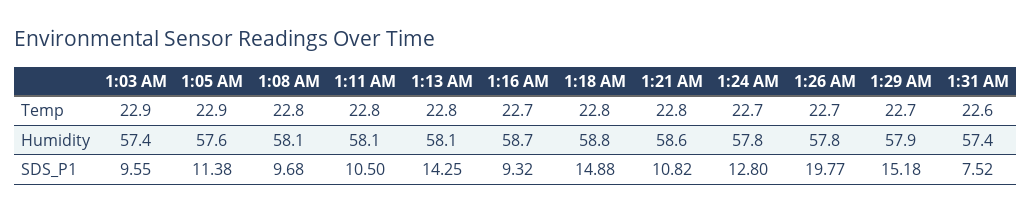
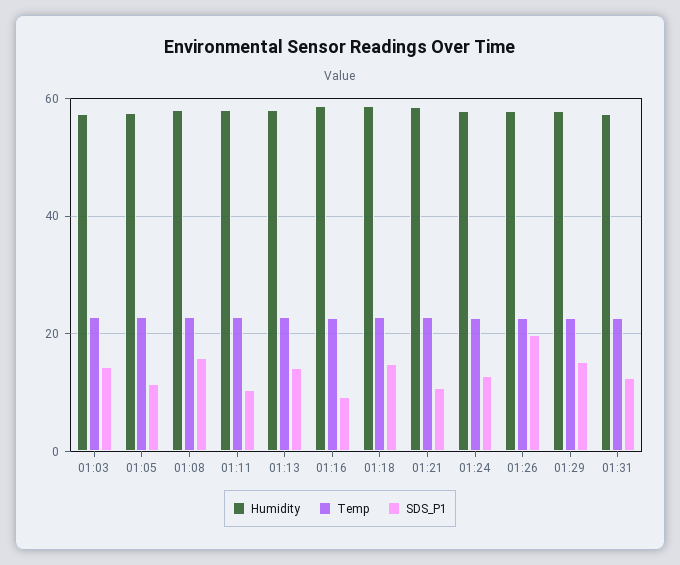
  {
    "Temp": {
      "1:03 AM": 22.9,
      "1:05 AM": 22.9,
      "1:08 AM": 22.8,
      "1:11 AM": 22.8,
      "1:13 AM": 22.8,
      "1:16 AM": 22.7,
      "1:18 AM": 22.8,
      "1:21 AM": 22.8,
      "1:24 AM": 22.7,
      "1:26 AM": 22.7,
      "1:29 AM": 22.7,
      "1:31 AM": 22.6
    },
    "Humidity": {
      "1:03 AM": 57.4,
      "1:05 AM": 57.6,
      "1:08 AM": 58.1,
      "1:11 AM": 58.1,
      "1:13 AM": 58.1,
      "1:16 AM": 58.7,
      "1:18 AM": 58.8,
      "1:21 AM": 58.6,
      "1:24 AM": 57.8,
      "1:26 AM": 57.8,
      "1:29 AM": 57.9,
      "1:31 AM": 57.4
    },
    "SDS_P1": {
-     "1:03 AM": 9.55,
+     "1:03 AM": 14,
      "1:05 AM": 11.38,
-     "1:08 AM": 9.68,
+     "1:08 AM": 16,
      "1:11 AM": 10.5,
      "1:13 AM": 14.25,
      "1:16 AM": 9.32,
      "1:18 AM": 14.88,
      "1:21 AM": 10.82,
      "1:24 AM": 12.8,
      "1:26 AM": 19.77,
      "1:29 AM": 15.18,
-     "1:31 AM": 7.52
+     "1:31 AM": 12
    }
  }

